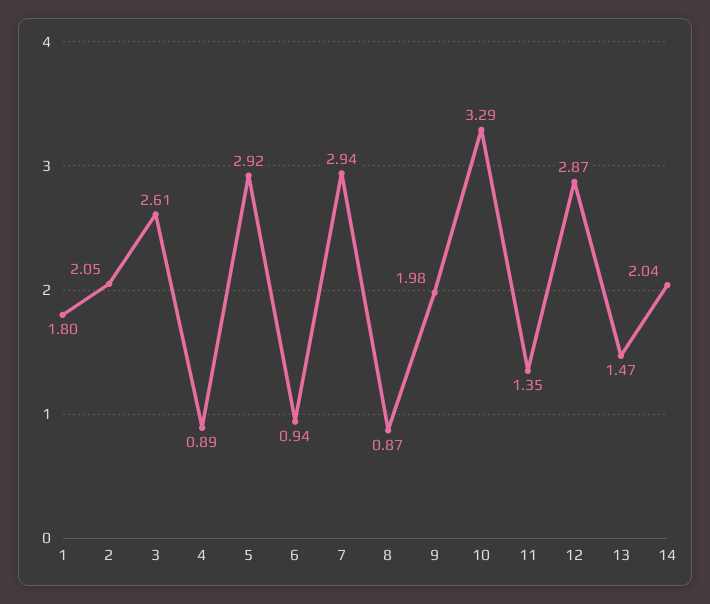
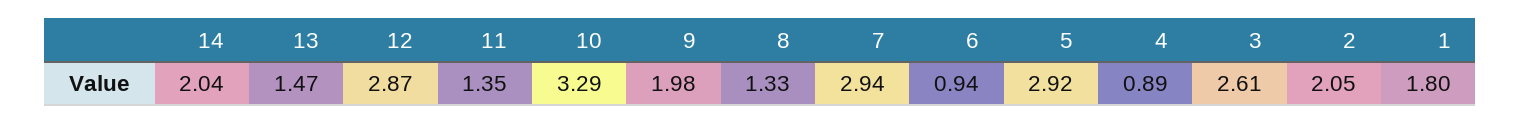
  {
    "1": 1.8,
    "2": 2.05,
    "3": 2.61,
    "4": 0.89,
    "5": 2.92,
    "6": 0.94,
    "7": 2.94,
-   "8": 0.87,
+   "8": 1.33,
    "9": 1.98,
    "10": 3.29,
    "11": 1.35,
    "12": 2.87,
    "13": 1.47,
    "14": 2.04
  }

